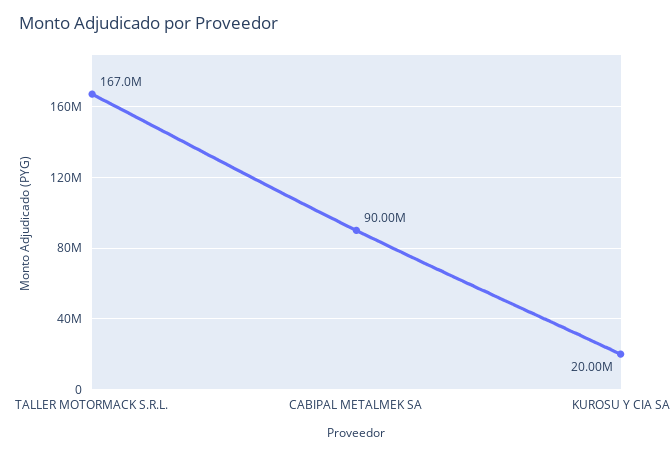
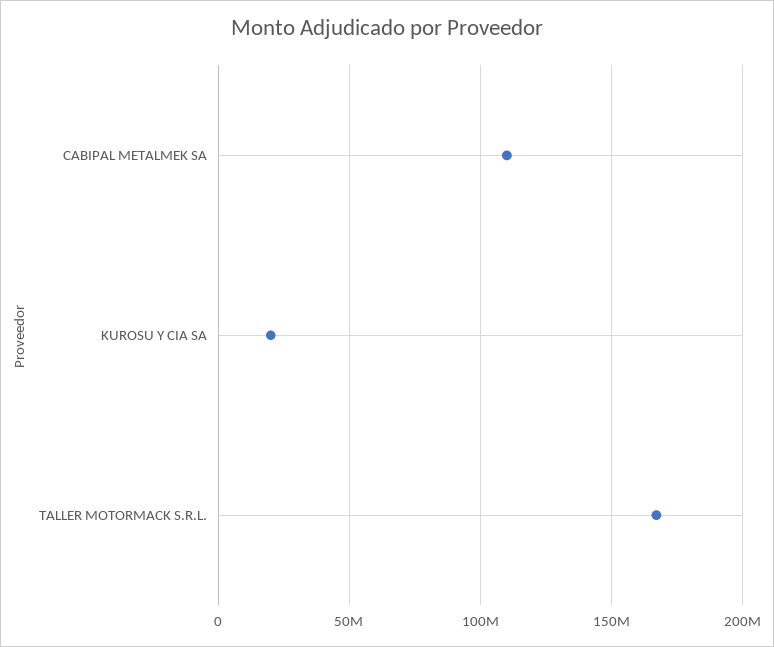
  {
    "TALLER MOTORMACK S.R.L.": 167000000,
-   "CABIPAL METALMEK SA": 90000000,
+   "CABIPAL METALMEK SA": 110000000,
    "KUROSU Y CIA SA": 20000000
  }

